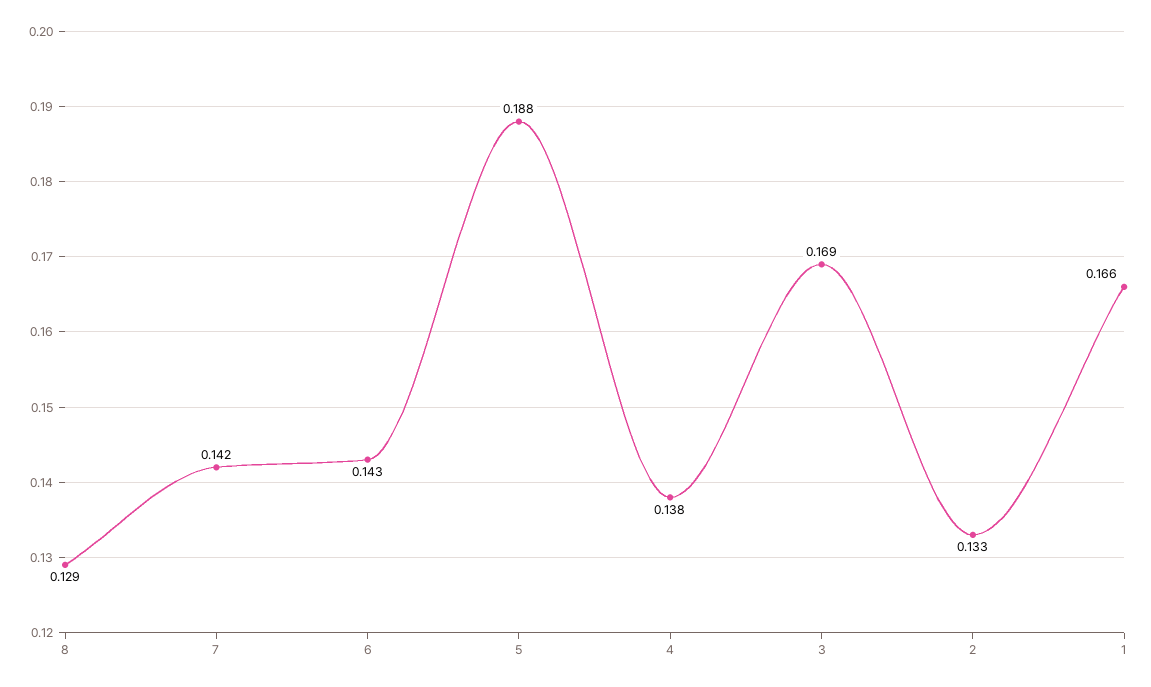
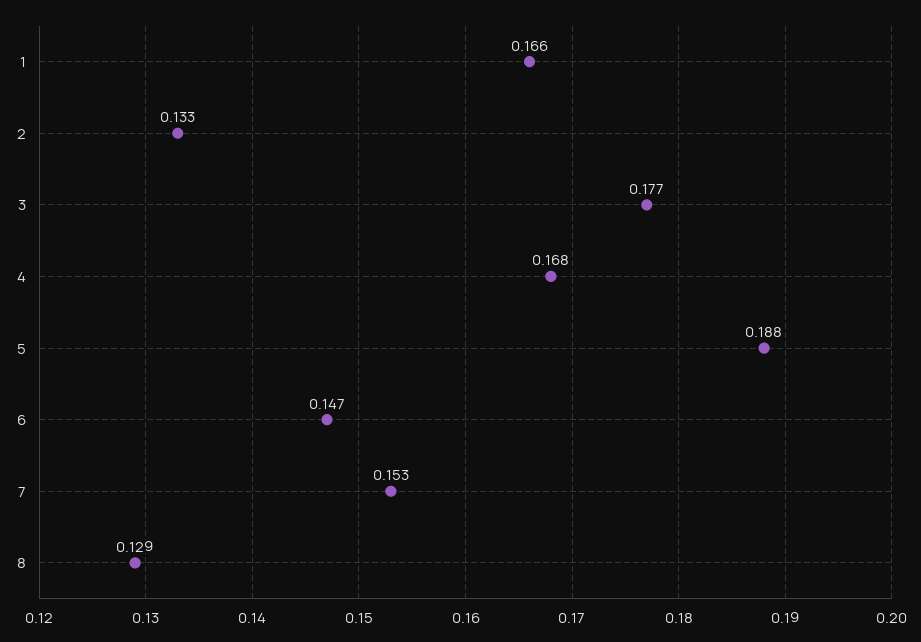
  {
    "8": 0.129,
-   "7": 0.142,
+   "7": 0.153,
-   "6": 0.143,
+   "6": 0.147,
    "5": 0.188,
-   "4": 0.138,
+   "4": 0.168,
-   "3": 0.169,
+   "3": 0.177,
    "2": 0.133,
    "1": 0.166
  }

